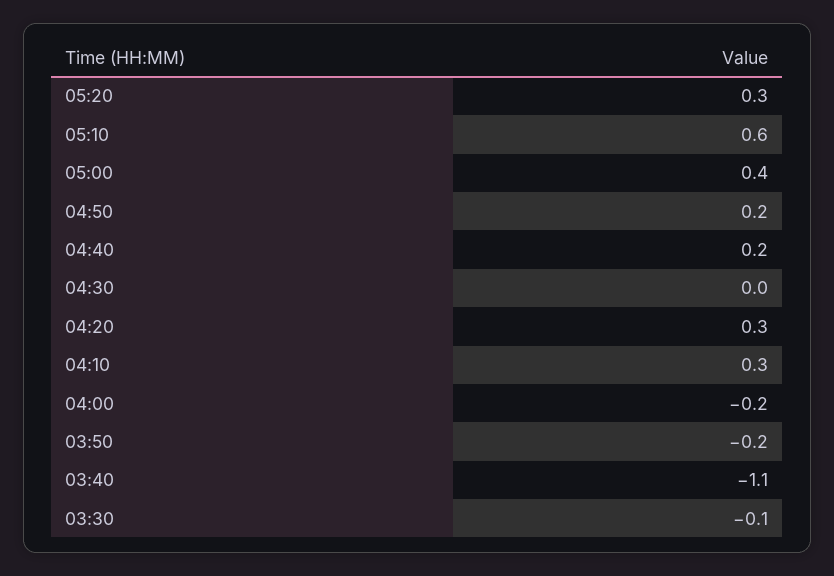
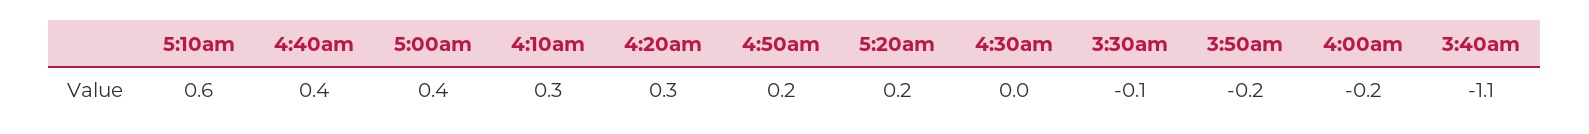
  {
-   "05:20": 0.3,
+   "05:20": 0.2,
    "05:10": 0.6,
    "05:00": 0.4,
    "04:50": 0.2,
-   "04:40": 0.2,
+   "04:40": 0.4,
    "04:30": 0,
    "04:20": 0.3,
    "04:10": 0.3,
    "04:00": -0.2,
    "03:50": -0.2,
    "03:40": -1.1,
    "03:30": -0.1
  }

